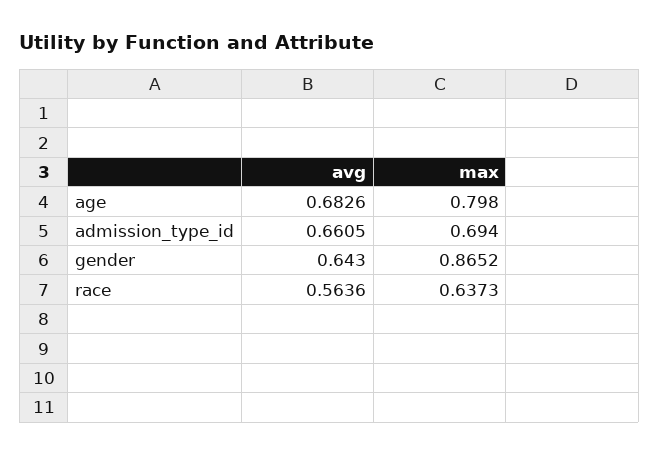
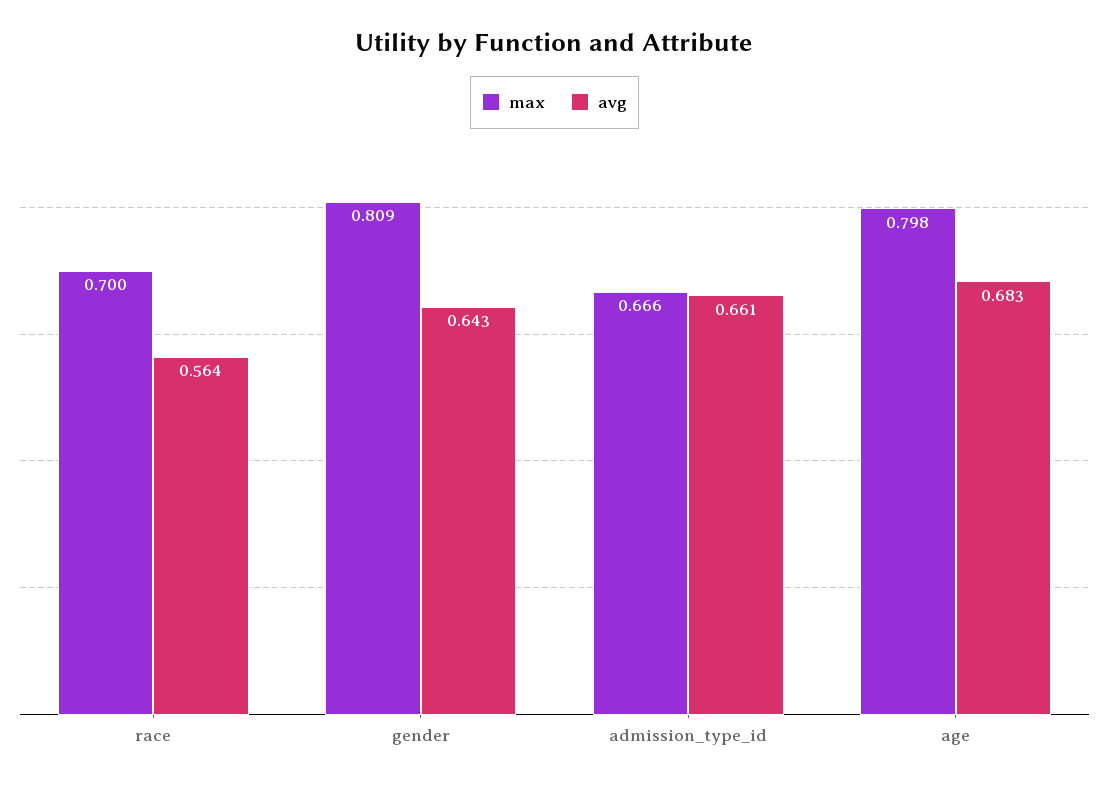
  {
    "avg": {
      "age": 0.6826,
      "admission_type_id": 0.6605,
      "gender": 0.643,
      "race": 0.5636
    },
    "max": {
      "age": 0.798,
-     "admission_type_id": 0.694,
+     "admission_type_id": 0.666,
-     "gender": 0.8652,
+     "gender": 0.809,
-     "race": 0.6373
+     "race": 0.7
    }
  }

